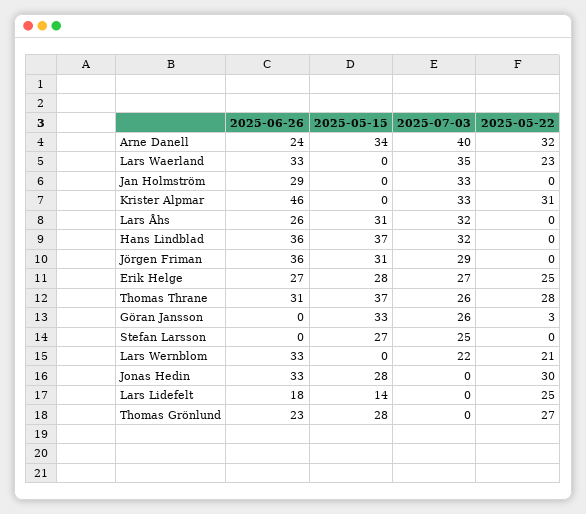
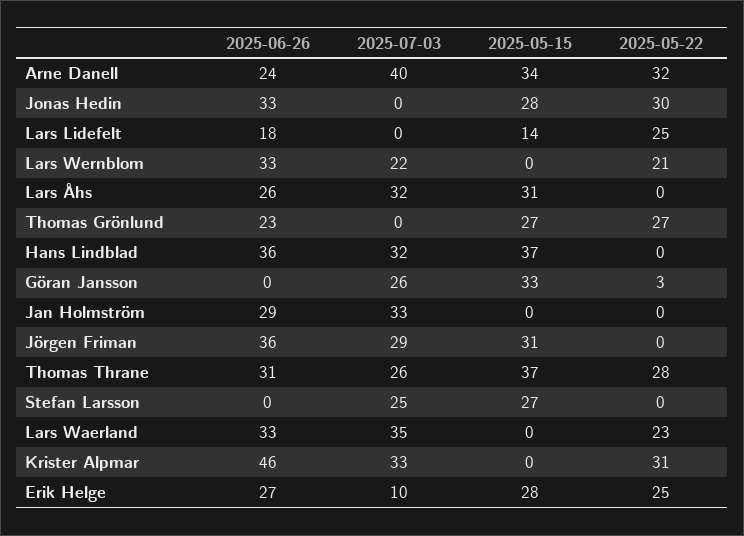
  {
    "2025-06-26": {
      "Arne Danell": 24,
      "Lars Waerland": 33,
      "Jan Holmström": 29,
      "Krister Alpmar": 46,
      "Lars Åhs": 26,
      "Hans Lindblad": 36,
      "Jörgen Friman": 36,
      "Erik Helge": 27,
      "Thomas Thrane": 31,
      "Göran Jansson": 0,
      "Stefan Larsson": 0,
      "Lars Wernblom": 33,
      "Jonas Hedin": 33,
      "Lars Lidefelt": 18,
      "Thomas Grönlund": 23
    },
    "2025-05-15": {
      "Arne Danell": 34,
      "Lars Waerland": 0,
      "Jan Holmström": 0,
      "Krister Alpmar": 0,
      "Lars Åhs": 31,
      "Hans Lindblad": 37,
      "Jörgen Friman": 31,
      "Erik Helge": 28,
      "Thomas Thrane": 37,
      "Göran Jansson": 33,
      "Stefan Larsson": 27,
      "Lars Wernblom": 0,
      "Jonas Hedin": 28,
      "Lars Lidefelt": 14,
-     "Thomas Grönlund": 28
+     "Thomas Grönlund": 27
    },
    "2025-07-03": {
      "Arne Danell": 40,
      "Lars Waerland": 35,
      "Jan Holmström": 33,
      "Krister Alpmar": 33,
      "Lars Åhs": 32,
      "Hans Lindblad": 32,
      "Jörgen Friman": 29,
-     "Erik Helge": 27,
+     "Erik Helge": 10,
      "Thomas Thrane": 26,
      "Göran Jansson": 26,
      "Stefan Larsson": 25,
      "Lars Wernblom": 22,
      "Jonas Hedin": 0,
      "Lars Lidefelt": 0,
      "Thomas Grönlund": 0
    },
    "2025-05-22": {
      "Arne Danell": 32,
      "Lars Waerland": 23,
      "Jan Holmström": 0,
      "Krister Alpmar": 31,
      "Lars Åhs": 0,
      "Hans Lindblad": 0,
      "Jörgen Friman": 0,
      "Erik Helge": 25,
      "Thomas Thrane": 28,
      "Göran Jansson": 3,
      "Stefan Larsson": 0,
      "Lars Wernblom": 21,
      "Jonas Hedin": 30,
      "Lars Lidefelt": 25,
      "Thomas Grönlund": 27
    }
  }

